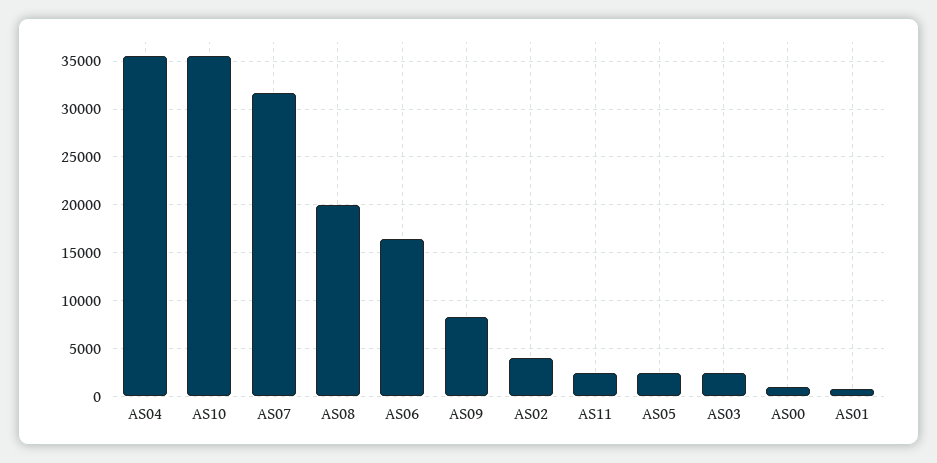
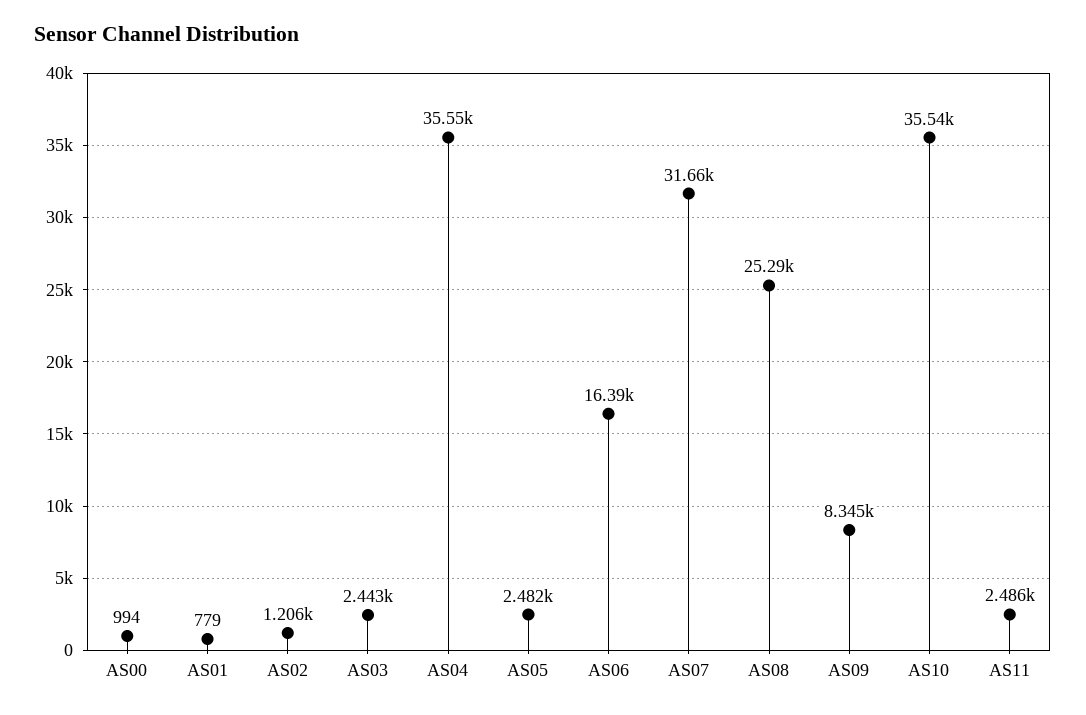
  {
    "AS04": 35550,
    "AS10": 35540,
    "AS07": 31660,
-   "AS08": 20000,
+   "AS08": 25290,
    "AS06": 16390,
    "AS09": 8345,
-   "AS02": 4000,
+   "AS02": 1206,
    "AS11": 2486,
    "AS05": 2482,
    "AS03": 2443,
    "AS00": 994,
    "AS01": 779
  }

